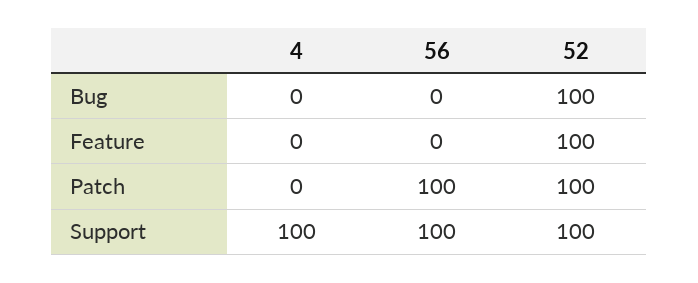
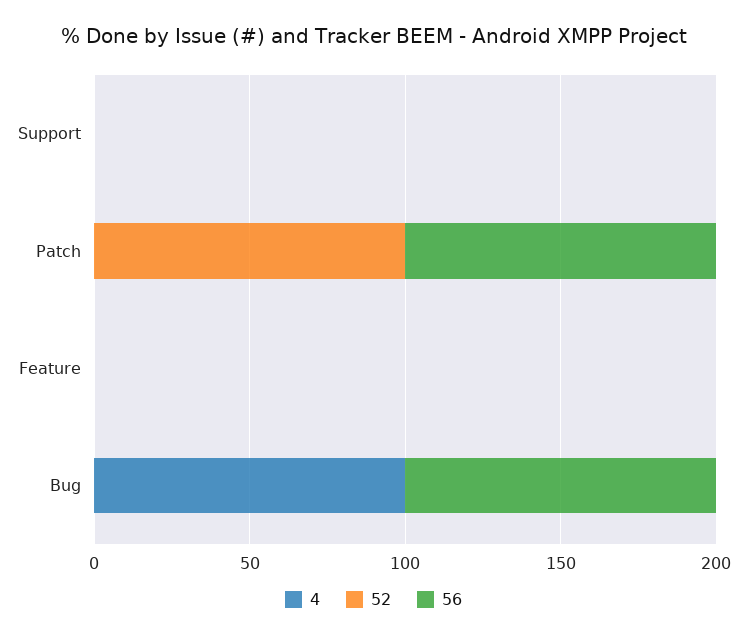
  {
    "4": {
-     "Bug": 0,
+     "Bug": 100,
      "Feature": 0,
      "Patch": 0,
-     "Support": 100
+     "Support": 0
    },
    "56": {
-     "Bug": 0,
+     "Bug": 100,
      "Feature": 0,
      "Patch": 100,
-     "Support": 100
+     "Support": 0
    },
    "52": {
-     "Bug": 100,
+     "Bug": 0,
-     "Feature": 100,
+     "Feature": 0,
      "Patch": 100,
-     "Support": 100
+     "Support": 0
    }
  }

